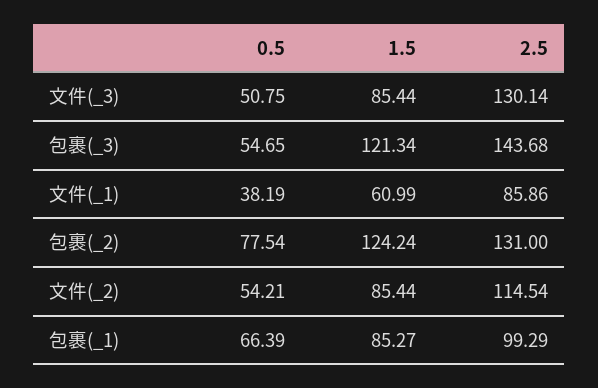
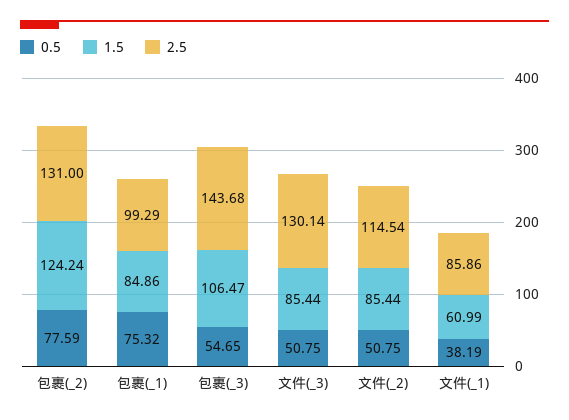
  {
    "0.5": {
      "文件(_3)": 50.75,
      "包裹(_3)": 54.65,
      "文件(_1)": 38.19,
-     "包裹(_2)": 77.54,
+     "包裹(_2)": 77.59,
-     "文件(_2)": 54.21,
+     "文件(_2)": 50.75,
-     "包裹(_1)": 66.39
+     "包裹(_1)": 75.32
    },
    "1.5": {
      "文件(_3)": 85.44,
-     "包裹(_3)": 121.34,
+     "包裹(_3)": 106.47,
      "文件(_1)": 60.99,
      "包裹(_2)": 124.24,
      "文件(_2)": 85.44,
-     "包裹(_1)": 85.27
+     "包裹(_1)": 84.86
    },
    "2.5": {
      "文件(_3)": 130.14,
      "包裹(_3)": 143.68,
      "文件(_1)": 85.86,
      "包裹(_2)": 131,
      "文件(_2)": 114.54,
      "包裹(_1)": 99.29
    }
  }

